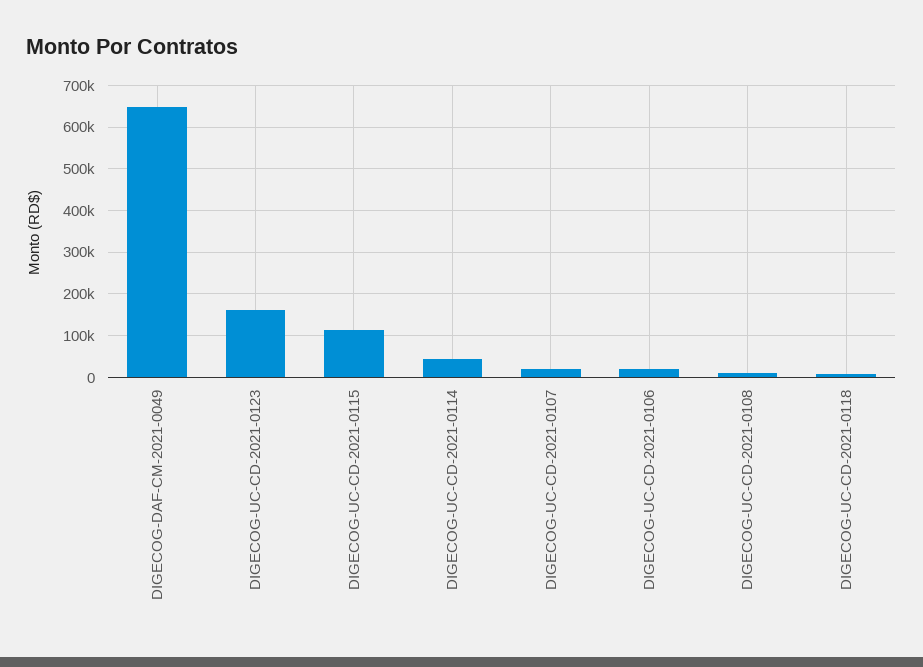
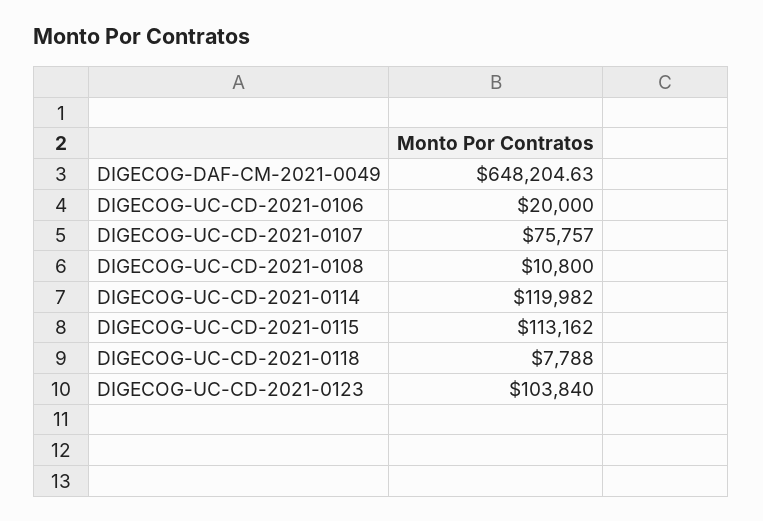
  {
    "DIGECOG-DAF-CM-2021-0049": 648204.63,
-   "DIGECOG-UC-CD-2021-0123": 160000,
+   "DIGECOG-UC-CD-2021-0123": 103840,
    "DIGECOG-UC-CD-2021-0115": 113162,
-   "DIGECOG-UC-CD-2021-0114": 40000,
+   "DIGECOG-UC-CD-2021-0114": 119982,
-   "DIGECOG-UC-CD-2021-0107": 20000,
+   "DIGECOG-UC-CD-2021-0107": 75757,
    "DIGECOG-UC-CD-2021-0106": 20000,
    "DIGECOG-UC-CD-2021-0108": 10800,
    "DIGECOG-UC-CD-2021-0118": 7788
  }

